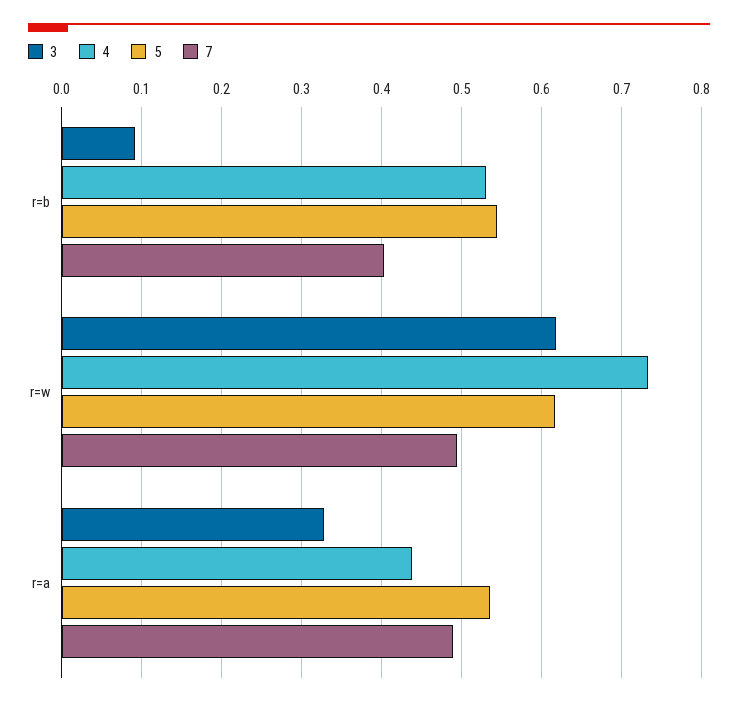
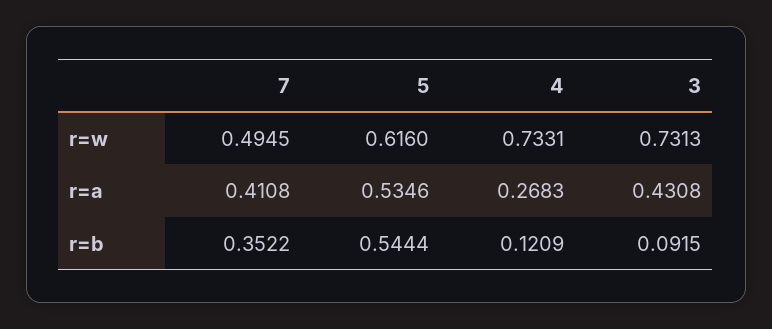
  {
    "3": {
      "r=b": 0.0915,
-     "r=w": 0.62,
+     "r=w": 0.7313,
-     "r=a": 0.33
+     "r=a": 0.4308
    },
    "4": {
-     "r=b": 0.53,
+     "r=b": 0.1209,
      "r=w": 0.7331,
-     "r=a": 0.44
+     "r=a": 0.2683
    },
    "5": {
      "r=b": 0.5444,
      "r=w": 0.616,
      "r=a": 0.5346
    },
    "7": {
-     "r=b": 0.4,
+     "r=b": 0.3522,
      "r=w": 0.4945,
-     "r=a": 0.49
+     "r=a": 0.4108
    }
  }

